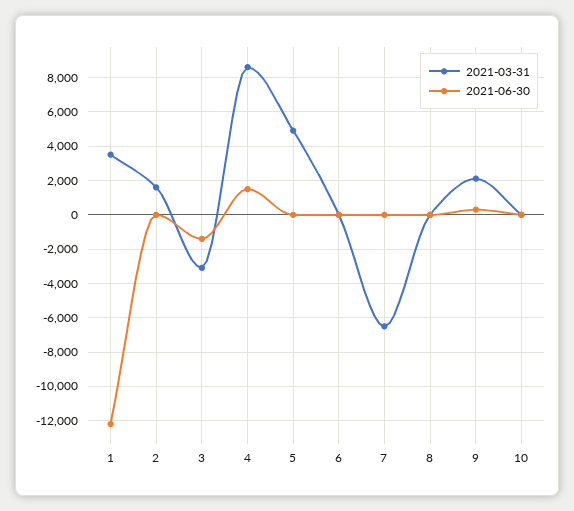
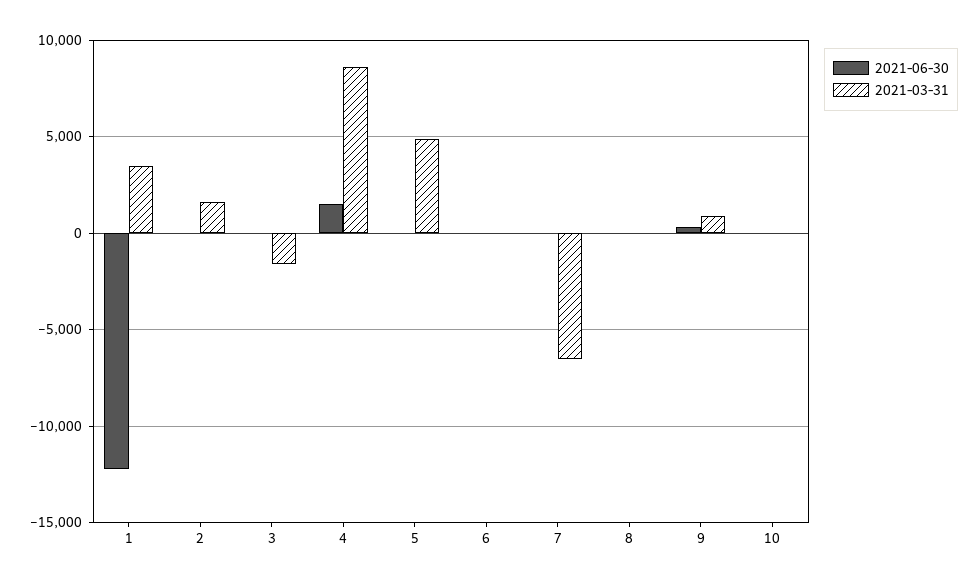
  {
    "2021-03-31": {
      "1": 3500,
      "2": 1500,
-     "3": -3000,
+     "3": -1500,
      "4": 8500,
      "5": 5000,
      "6": 0,
      "7": -6500,
      "8": 0,
-     "9": 2000,
+     "9": 1000,
      "10": 0
    },
    "2021-06-30": {
      "1": -12000,
      "2": 0,
-     "3": -1500,
+     "3": 0,
      "4": 1500,
      "5": 0,
      "6": 0,
      "7": 0,
      "8": 0,
      "9": 500,
      "10": 0
    }
  }

